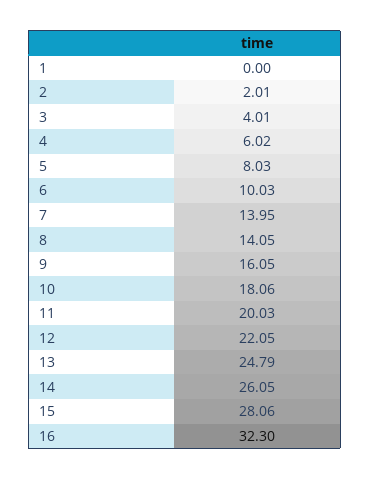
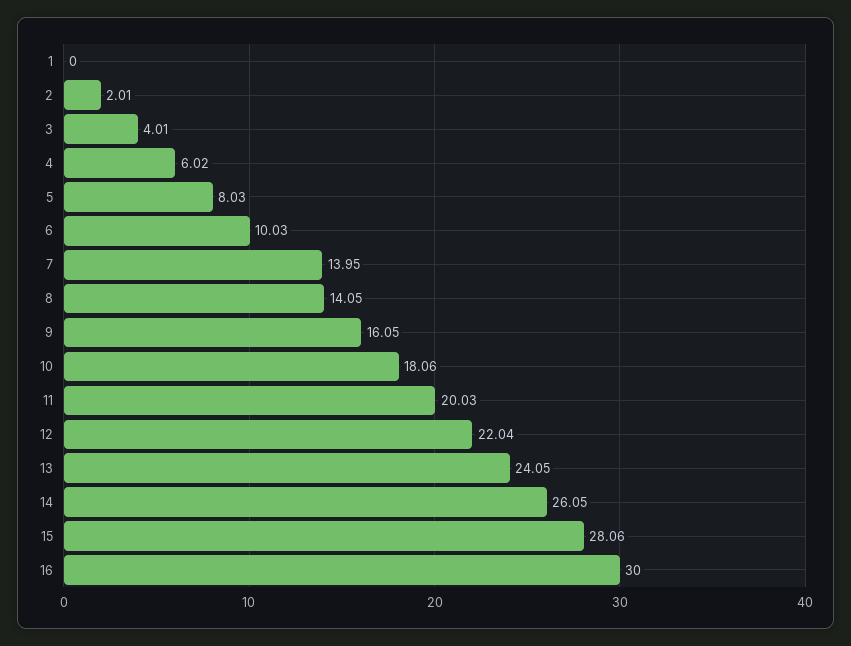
  {
    "1": 0,
    "2": 2.01,
    "3": 4.01,
    "4": 6.02,
    "5": 8.03,
    "6": 10.03,
    "7": 13.95,
    "8": 14.05,
    "9": 16.05,
    "10": 18.06,
    "11": 20.03,
-   "12": 22.05,
+   "12": 22.04,
-   "13": 24.79,
+   "13": 24.05,
    "14": 26.05,
    "15": 28.06,
-   "16": 32.3
+   "16": 30
  }

